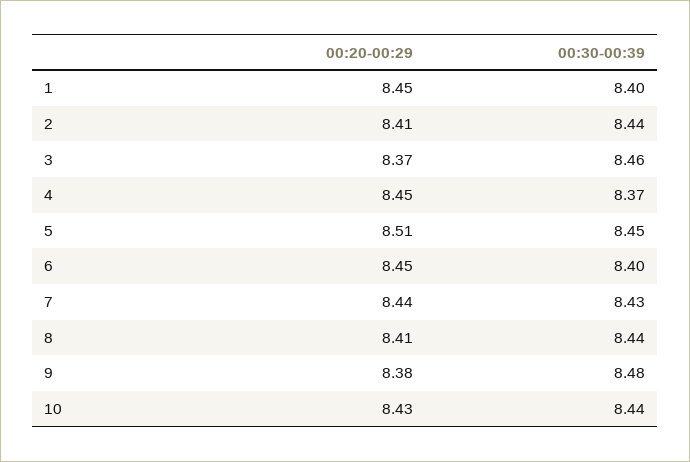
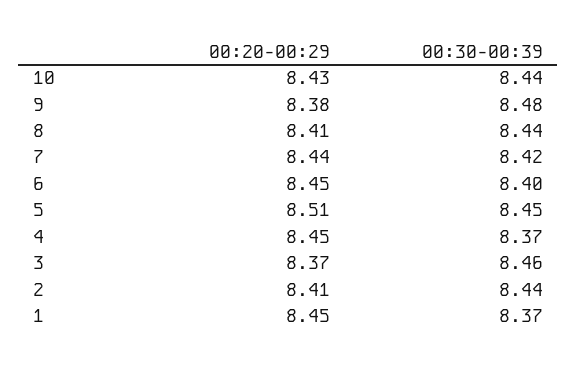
  {
    "00:20-00:29": {
      "1": 8.45,
      "2": 8.41,
      "3": 8.37,
      "4": 8.45,
      "5": 8.51,
      "6": 8.45,
      "7": 8.44,
      "8": 8.41,
      "9": 8.38,
      "10": 8.43
    },
    "00:30-00:39": {
-     "1": 8.4,
+     "1": 8.37,
      "2": 8.44,
      "3": 8.46,
      "4": 8.37,
      "5": 8.45,
      "6": 8.4,
-     "7": 8.43,
+     "7": 8.42,
      "8": 8.44,
      "9": 8.48,
      "10": 8.44
    }
  }

